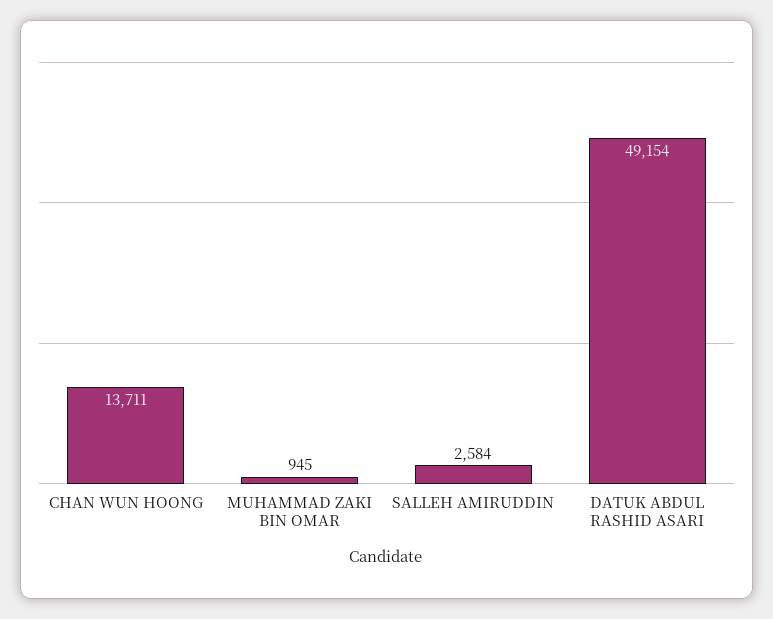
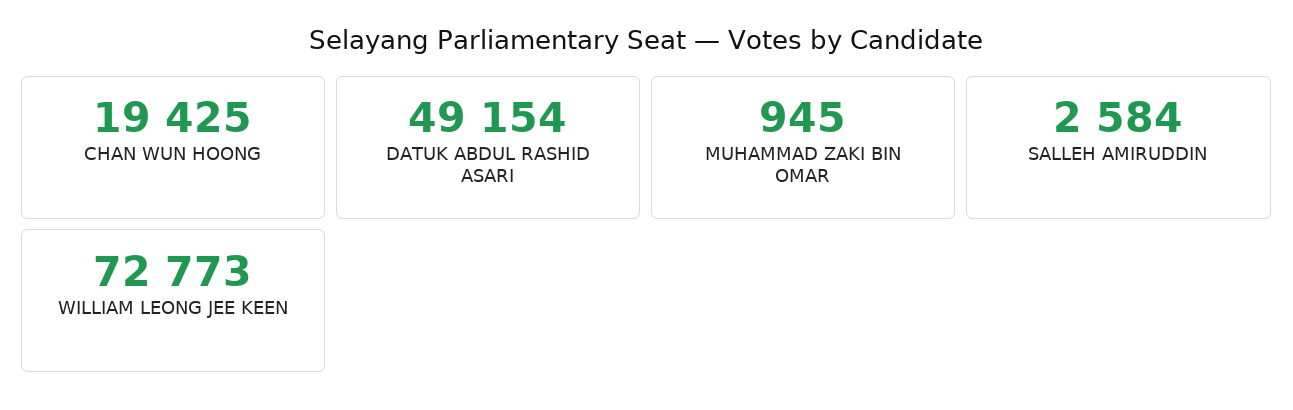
  {
-   "CHAN WUN HOONG": 13711,
+   "CHAN WUN HOONG": 19425,
    "MUHAMMAD ZAKI BIN OMAR": 945,
    "SALLEH AMIRUDDIN": 2584,
-   "DATUK ABDUL RASHID ASARI": 49154
+   "DATUK ABDUL RASHID ASARI": 49154,
+   "WILLIAM LEONG JEE KEEN": 72773
  }

